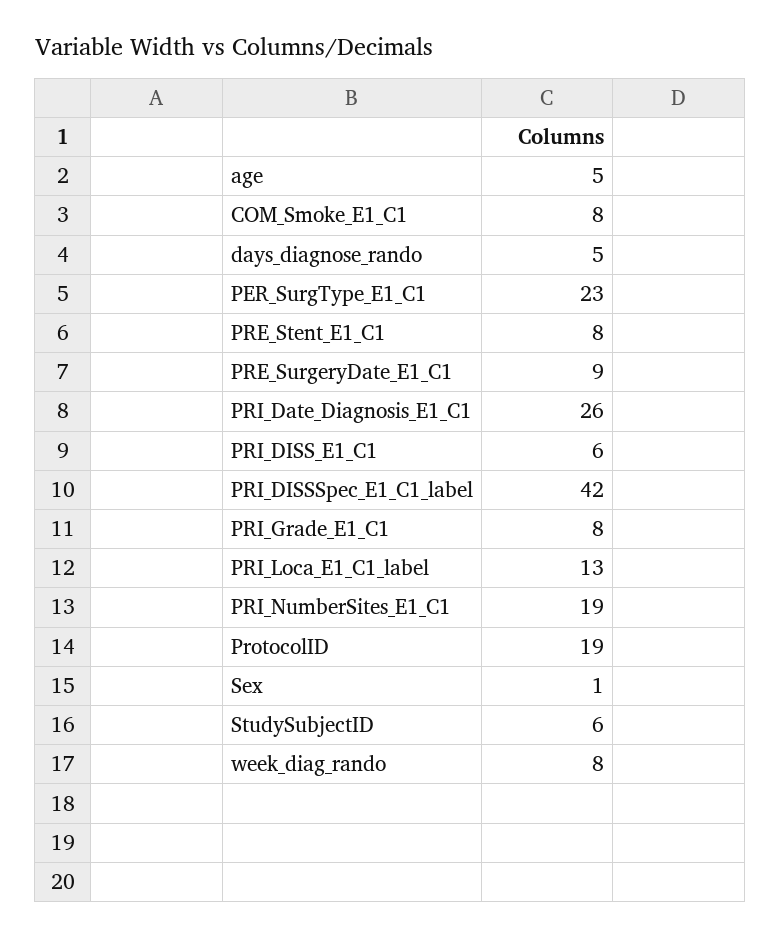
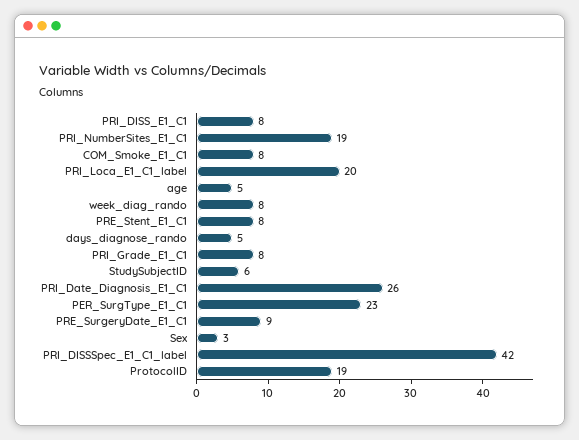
  {
    "age": 5,
    "COM_Smoke_E1_C1": 8,
    "days_diagnose_rando": 5,
    "PER_SurgType_E1_C1": 23,
    "PRE_Stent_E1_C1": 8,
    "PRE_SurgeryDate_E1_C1": 9,
    "PRI_Date_Diagnosis_E1_C1": 26,
-   "PRI_DISS_E1_C1": 6,
+   "PRI_DISS_E1_C1": 8,
    "PRI_DISSSpec_E1_C1_label": 42,
    "PRI_Grade_E1_C1": 8,
-   "PRI_Loca_E1_C1_label": 13,
+   "PRI_Loca_E1_C1_label": 20,
    "PRI_NumberSites_E1_C1": 19,
    "ProtocolID": 19,
-   "Sex": 1,
+   "Sex": 3,
    "StudySubjectID": 6,
    "week_diag_rando": 8
  }

